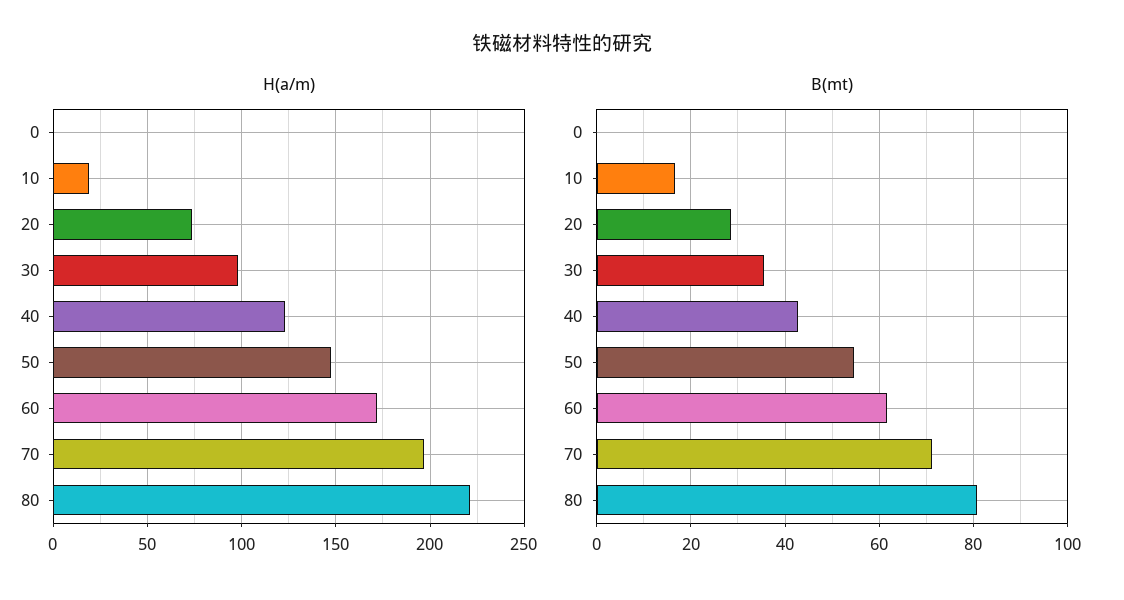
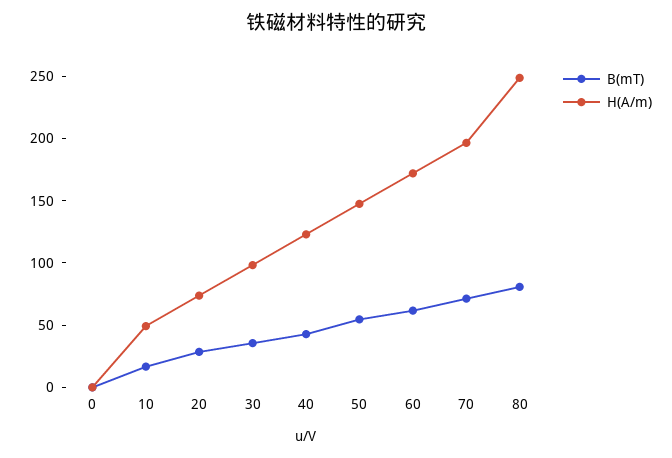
  {
    "H(a/m)": {
      "0": 0,
-     "10": 20,
+     "10": 50,
      "20": 75,
      "30": 100,
      "40": 125,
      "50": 145,
      "60": 170,
      "70": 195,
-     "80": 220
+     "80": 250
    },
    "B(mt)": {
      "0": 0,
      "10": 16,
      "20": 28,
      "30": 36,
      "40": 42,
      "50": 54,
      "60": 62,
      "70": 72,
      "80": 80
    }
  }

